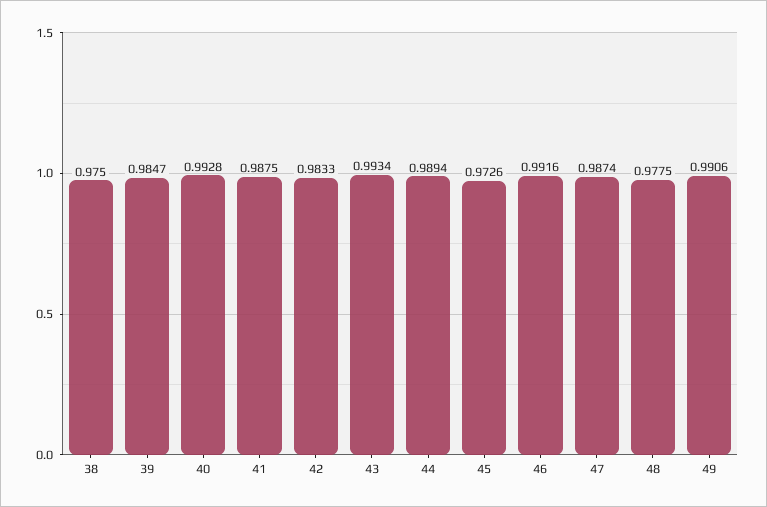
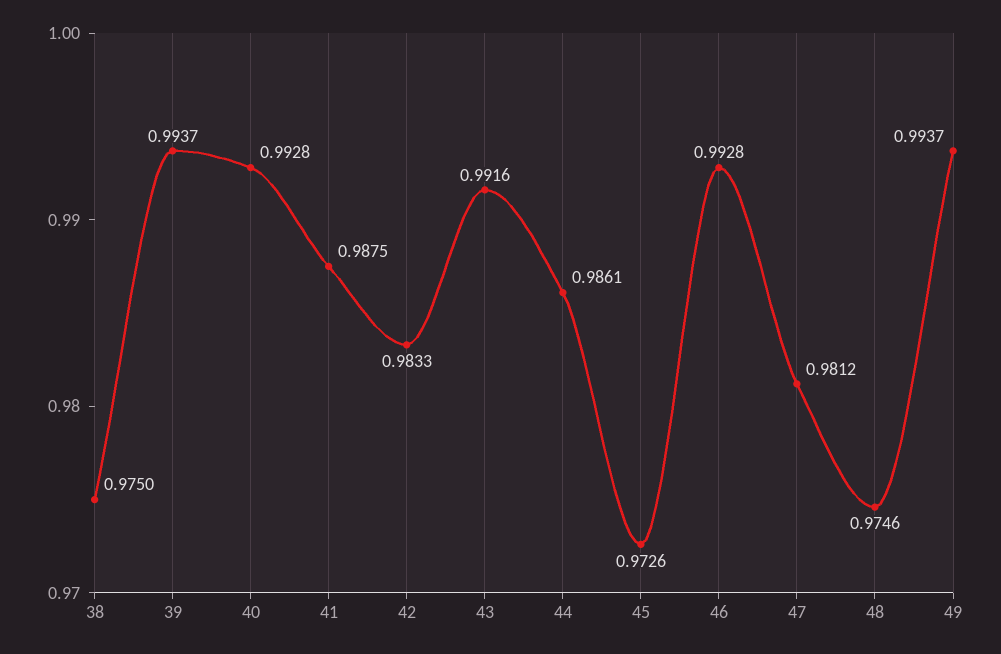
  {
    "38": 0.975,
-   "39": 0.9847,
+   "39": 0.9937,
    "40": 0.9928,
    "41": 0.9875,
    "42": 0.9833,
-   "43": 0.9934,
+   "43": 0.9916,
-   "44": 0.9894,
+   "44": 0.9861,
    "45": 0.9726,
-   "46": 0.9916,
+   "46": 0.9928,
-   "47": 0.9874,
+   "47": 0.9812,
-   "48": 0.9775,
+   "48": 0.9746,
-   "49": 0.9906
+   "49": 0.9937
  }

